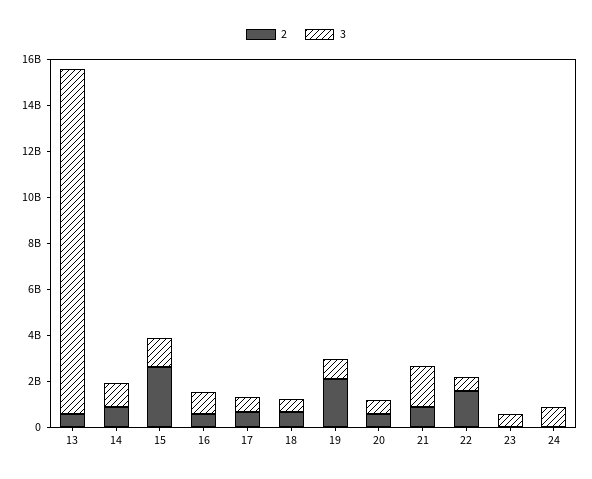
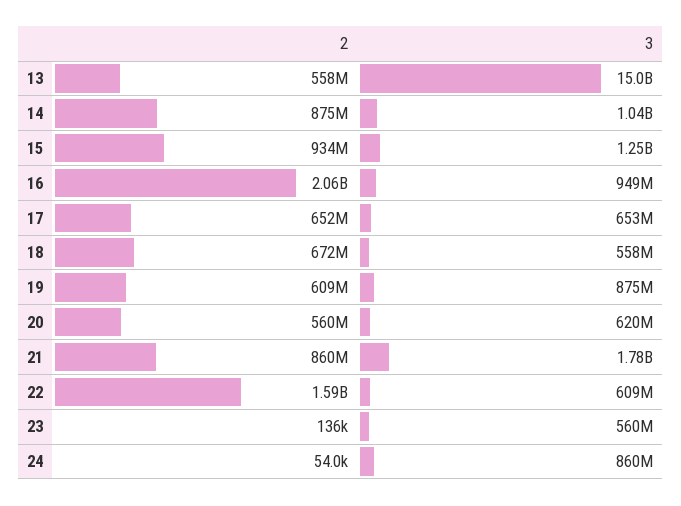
  {
    "2": {
      "13": 558000000,
      "14": 875000000,
-     "15": 2500000000,
+     "15": 934000000,
-     "16": 500000000,
+     "16": 2060000000,
      "17": 652000000,
      "18": 672000000,
-     "19": 2000000000,
+     "19": 609000000,
      "20": 560000000,
      "21": 860000000,
      "22": 1590000000,
      "23": 136000,
      "24": 54000
    },
    "3": {
      "13": 15000000000,
      "14": 1040000000,
      "15": 1250000000,
      "16": 949000000,
      "17": 653000000,
      "18": 558000000,
      "19": 875000000,
      "20": 620000000,
      "21": 1780000000,
      "22": 609000000,
      "23": 560000000,
      "24": 860000000
    }
  }

